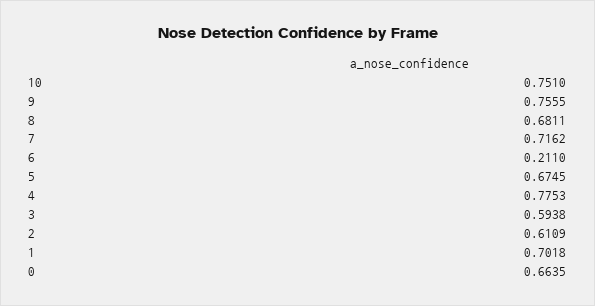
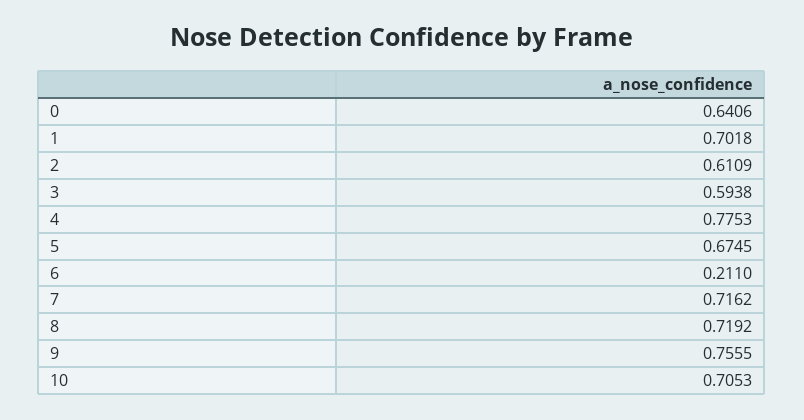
  {
-   "10": 0.751,
+   "10": 0.7053,
    "9": 0.7555,
-   "8": 0.6811,
+   "8": 0.7192,
    "7": 0.7162,
    "6": 0.211,
    "5": 0.6745,
    "4": 0.7753,
    "3": 0.5938,
    "2": 0.6109,
    "1": 0.7018,
-   "0": 0.6635
+   "0": 0.6406
  }

